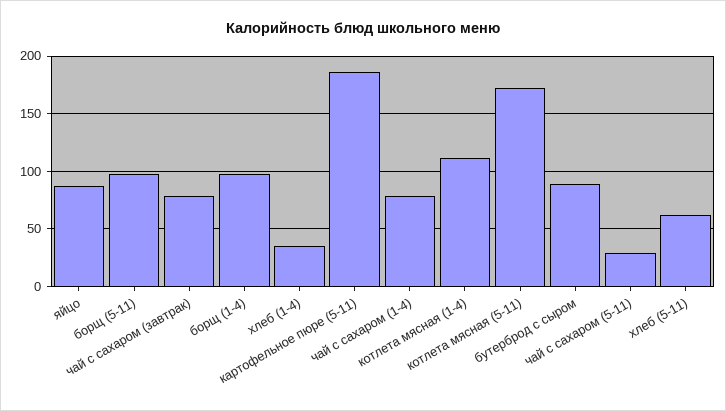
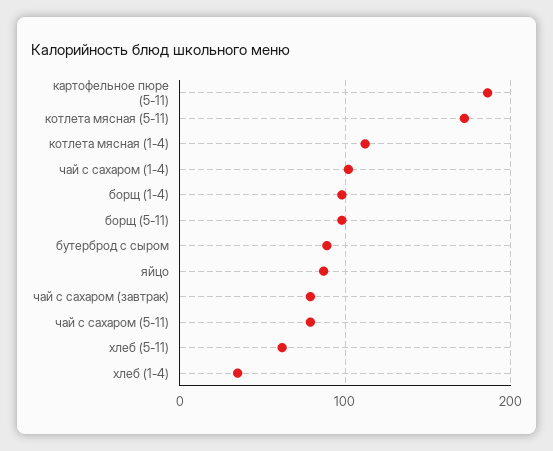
  {
    "яйцо": 90,
    "борщ (5-11)": 100,
    "чай с сахаром (завтрак)": 80,
    "борщ (1-4)": 100,
    "хлеб (1-4)": 40,
    "картофельное пюре (5-11)": 190,
-   "чай с сахаром (1-4)": 80,
+   "чай с сахаром (1-4)": 100,
    "котлета мясная (1-4)": 110,
    "котлета мясная (5-11)": 170,
    "бутерброд с сыром": 90,
-   "чай с сахаром (5-11)": 30,
+   "чай с сахаром (5-11)": 80,
    "хлеб (5-11)": 60
  }

